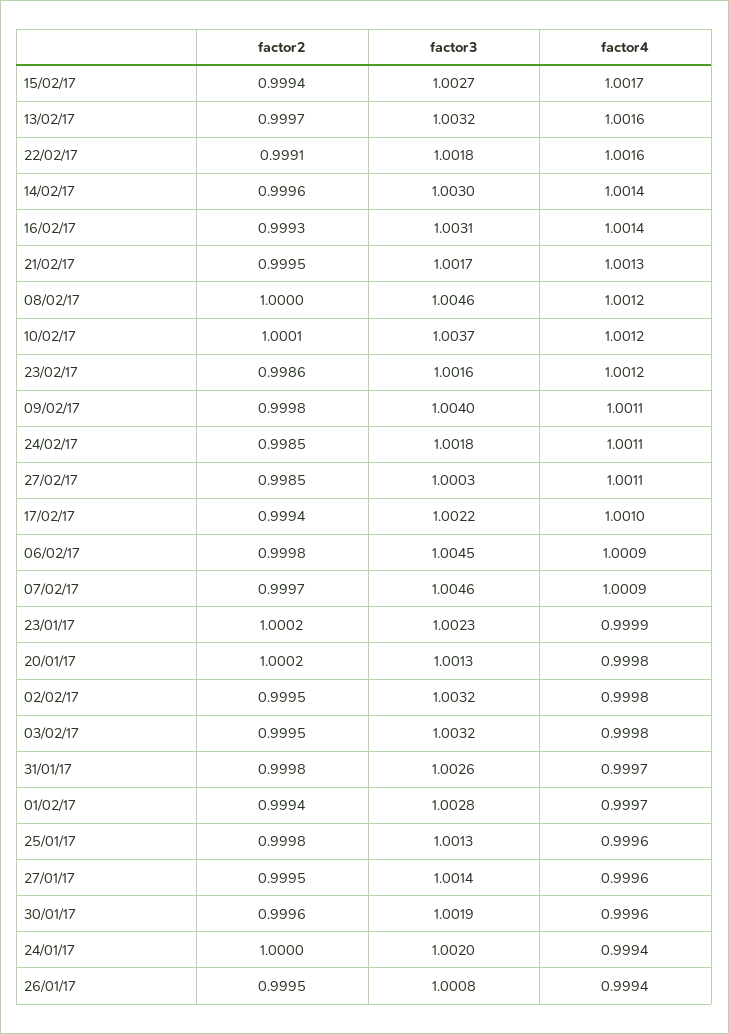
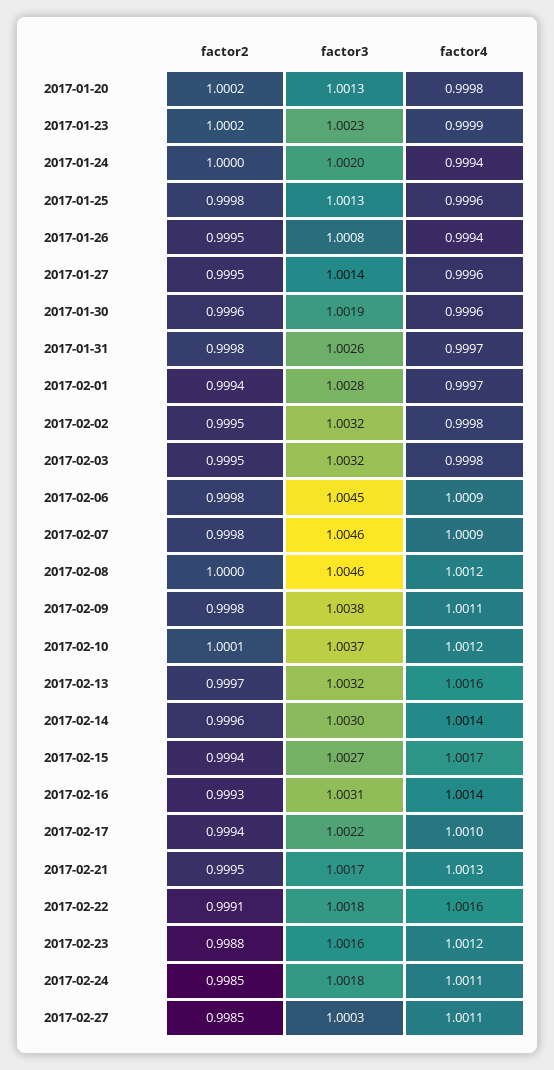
  {
    "factor2": {
      "15/02/17": 0.9994,
      "13/02/17": 0.9997,
      "22/02/17": 0.9991,
      "14/02/17": 0.9996,
      "16/02/17": 0.9993,
      "21/02/17": 0.9995,
      "08/02/17": 1,
      "10/02/17": 1.0001,
-     "23/02/17": 0.9986,
+     "23/02/17": 0.9988,
      "09/02/17": 0.9998,
      "24/02/17": 0.9985,
      "27/02/17": 0.9985,
      "17/02/17": 0.9994,
      "06/02/17": 0.9998,
-     "07/02/17": 0.9997,
+     "07/02/17": 0.9998,
      "23/01/17": 1.0002,
      "20/01/17": 1.0002,
      "02/02/17": 0.9995,
      "03/02/17": 0.9995,
      "31/01/17": 0.9998,
      "01/02/17": 0.9994,
      "25/01/17": 0.9998,
      "27/01/17": 0.9995,
      "30/01/17": 0.9996,
      "24/01/17": 1,
      "26/01/17": 0.9995
    },
    "factor3": {
      "15/02/17": 1.0027,
      "13/02/17": 1.0032,
      "22/02/17": 1.0018,
      "14/02/17": 1.003,
      "16/02/17": 1.0031,
      "21/02/17": 1.0017,
      "08/02/17": 1.0046,
      "10/02/17": 1.0037,
      "23/02/17": 1.0016,
-     "09/02/17": 1.004,
+     "09/02/17": 1.0038,
      "24/02/17": 1.0018,
      "27/02/17": 1.0003,
      "17/02/17": 1.0022,
      "06/02/17": 1.0045,
      "07/02/17": 1.0046,
      "23/01/17": 1.0023,
      "20/01/17": 1.0013,
      "02/02/17": 1.0032,
      "03/02/17": 1.0032,
      "31/01/17": 1.0026,
      "01/02/17": 1.0028,
      "25/01/17": 1.0013,
      "27/01/17": 1.0014,
      "30/01/17": 1.0019,
      "24/01/17": 1.002,
      "26/01/17": 1.0008
    },
    "factor4": {
      "15/02/17": 1.0017,
      "13/02/17": 1.0016,
      "22/02/17": 1.0016,
      "14/02/17": 1.0014,
      "16/02/17": 1.0014,
      "21/02/17": 1.0013,
      "08/02/17": 1.0012,
      "10/02/17": 1.0012,
      "23/02/17": 1.0012,
      "09/02/17": 1.0011,
      "24/02/17": 1.0011,
      "27/02/17": 1.0011,
      "17/02/17": 1.001,
      "06/02/17": 1.0009,
      "07/02/17": 1.0009,
      "23/01/17": 0.9999,
      "20/01/17": 0.9998,
      "02/02/17": 0.9998,
      "03/02/17": 0.9998,
      "31/01/17": 0.9997,
      "01/02/17": 0.9997,
      "25/01/17": 0.9996,
      "27/01/17": 0.9996,
      "30/01/17": 0.9996,
      "24/01/17": 0.9994,
      "26/01/17": 0.9994
    }
  }

